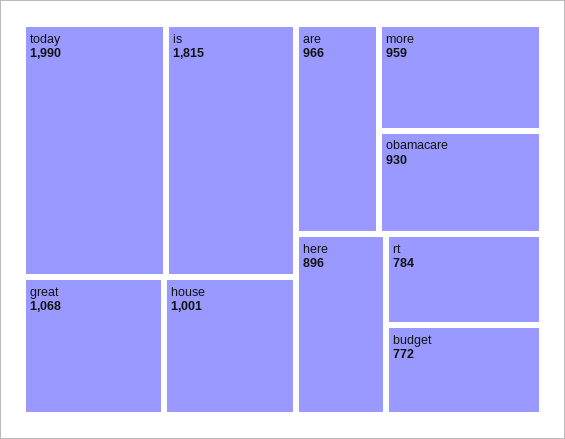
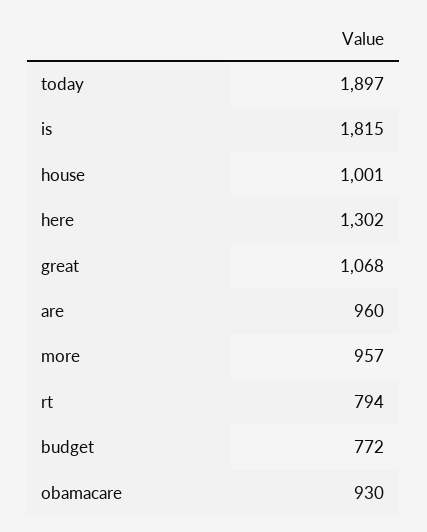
  {
-   "today": 1990,
+   "today": 1897,
    "is": 1815,
    "great": 1068,
    "house": 1001,
-   "are": 966,
+   "are": 960,
-   "more": 959,
+   "more": 957,
    "obamacare": 930,
-   "here": 896,
+   "here": 1302,
-   "rt": 784,
+   "rt": 794,
    "budget": 772
  }

